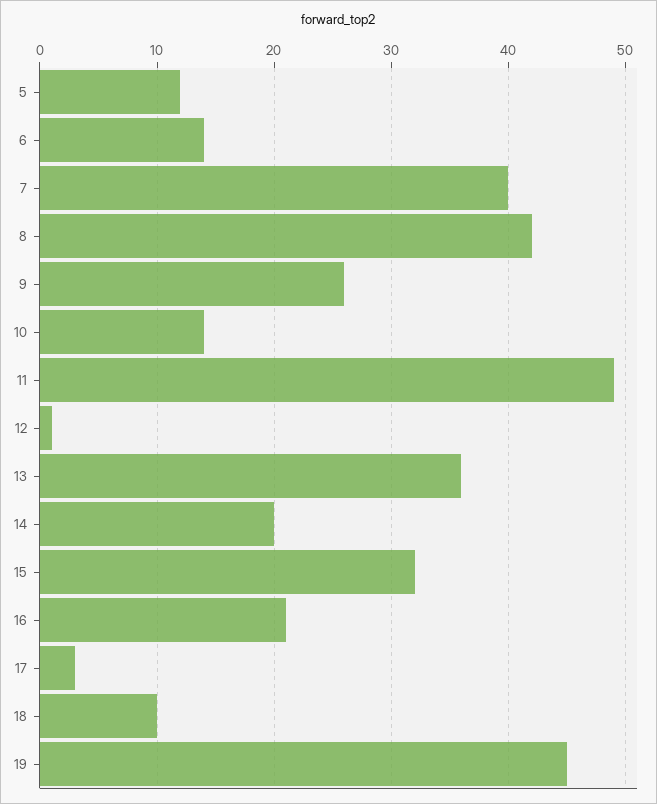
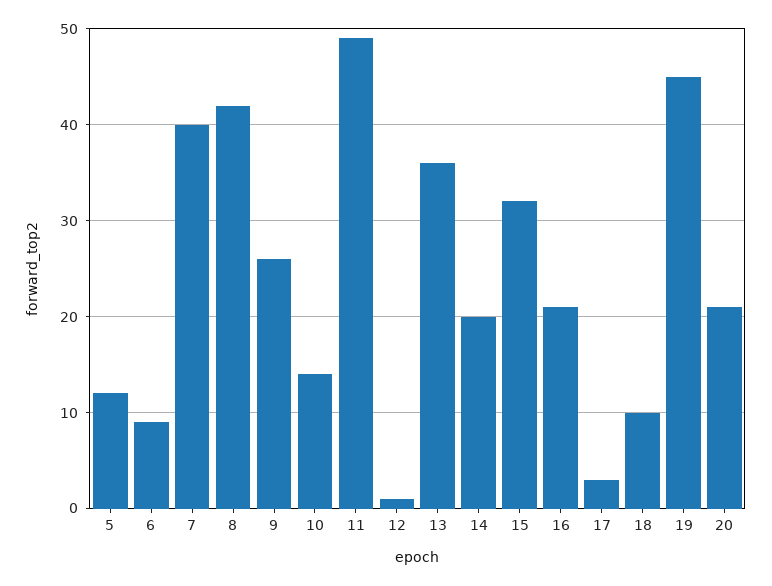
  {
    "5": 12,
-   "6": 14,
+   "6": 9,
    "7": 40,
    "8": 42,
    "9": 26,
    "10": 14,
    "11": 49,
    "12": 1,
    "13": 36,
    "14": 20,
    "15": 32,
    "16": 21,
    "17": 3,
    "18": 10,
-   "19": 45
+   "19": 45,
+   "20": 21
  }

